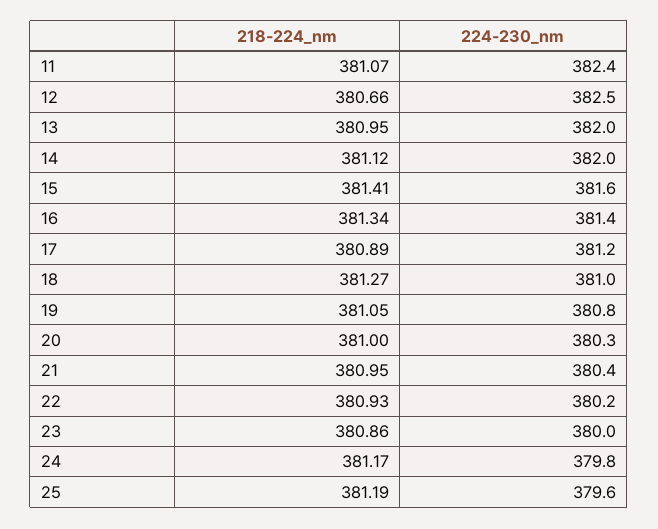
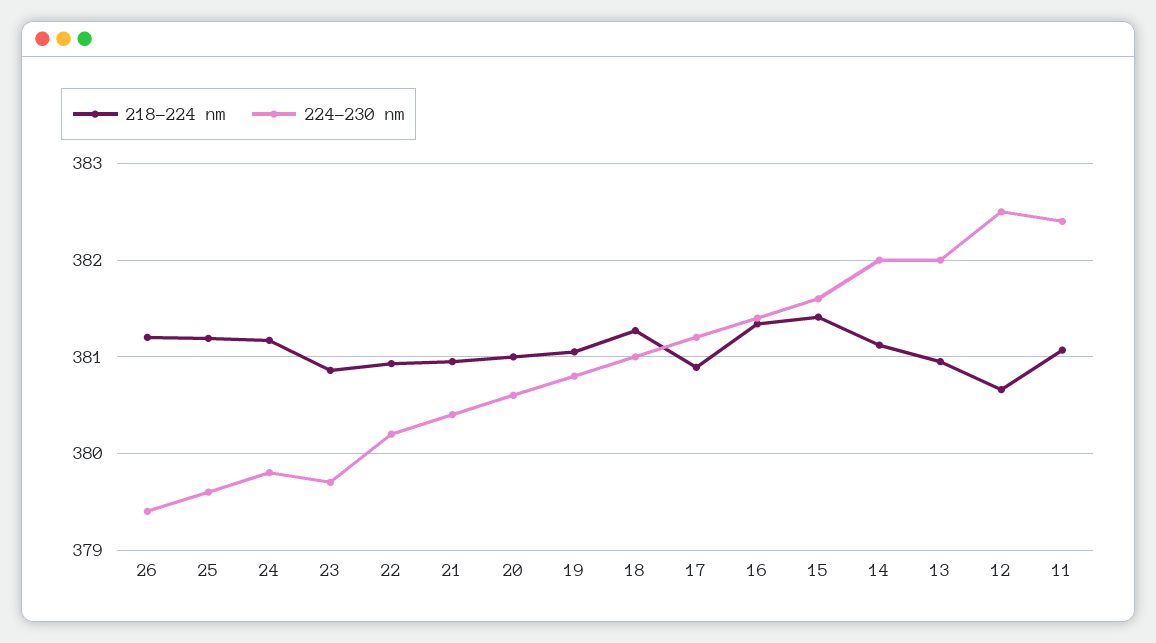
  {
    "218-224_nm": {
      "11": 381.07,
      "12": 380.66,
      "13": 380.95,
      "14": 381.12,
      "15": 381.41,
      "16": 381.34,
      "17": 380.89,
      "18": 381.27,
      "19": 381.05,
      "20": 381,
      "21": 380.95,
      "22": 380.93,
      "23": 380.86,
      "24": 381.17,
-     "25": 381.19
+     "25": 381.19,
+     "26": 381.2
    },
    "224-230_nm": {
      "11": 382.4,
      "12": 382.5,
      "13": 382,
      "14": 382,
      "15": 381.6,
      "16": 381.4,
      "17": 381.2,
      "18": 381,
      "19": 380.8,
-     "20": 380.3,
+     "20": 380.6,
      "21": 380.4,
      "22": 380.2,
-     "23": 380,
+     "23": 379.7,
      "24": 379.8,
-     "25": 379.6
+     "25": 379.6,
+     "26": 379.4
    }
  }

